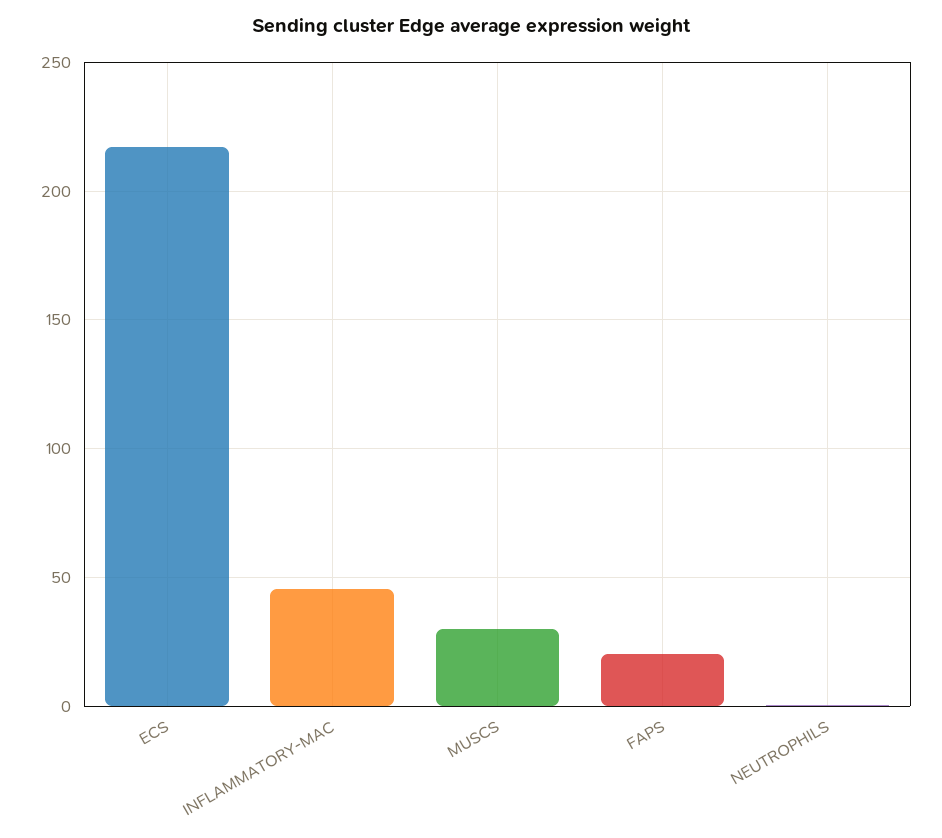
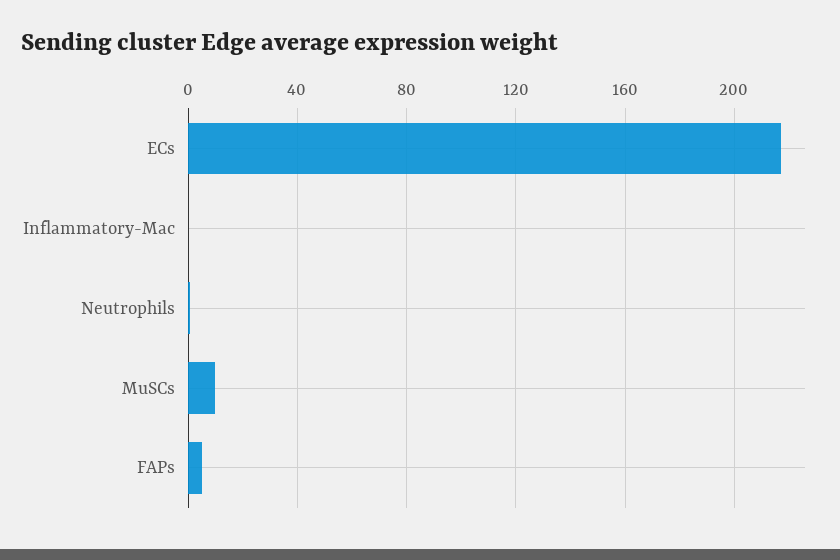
  {
    "ECS": 215,
-   "INFLAMMATORY-MAC": 45,
+   "INFLAMMATORY-MAC": 0,
-   "MUSCS": 30,
+   "MUSCS": 10,
-   "FAPS": 20,
+   "FAPS": 5,
    "NEUTROPHILS": 0
  }

